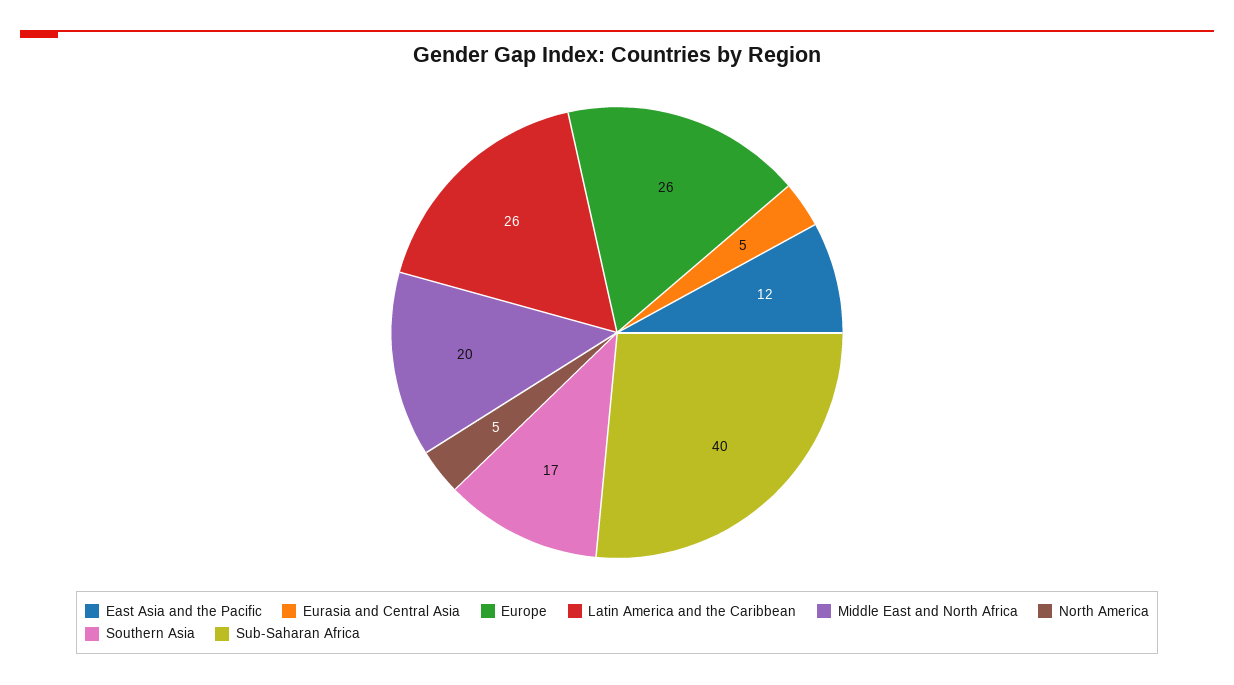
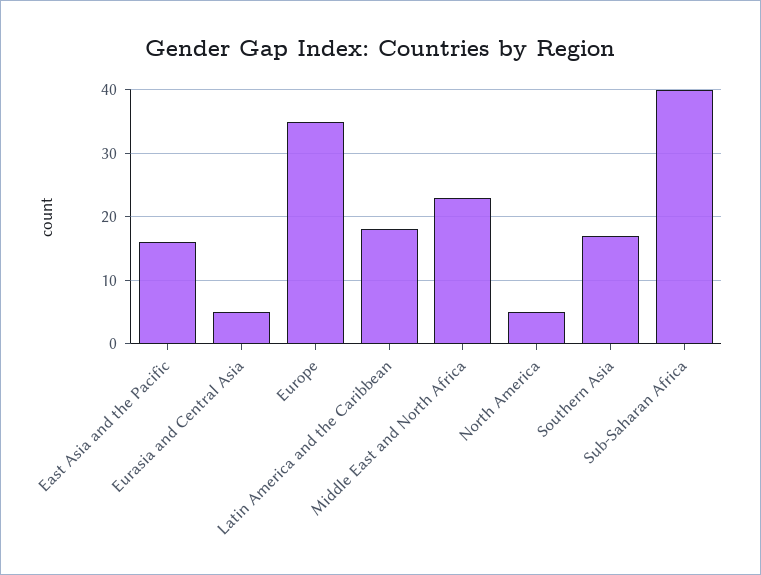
  {
-   "East Asia and the Pacific": 12,
+   "East Asia and the Pacific": 16,
    "Eurasia and Central Asia": 5,
-   "Europe": 26,
+   "Europe": 35,
-   "Latin America and the Caribbean": 26,
+   "Latin America and the Caribbean": 18,
-   "Middle East and North Africa": 20,
+   "Middle East and North Africa": 23,
    "North America": 5,
    "Southern Asia": 17,
    "Sub-Saharan Africa": 40
  }

